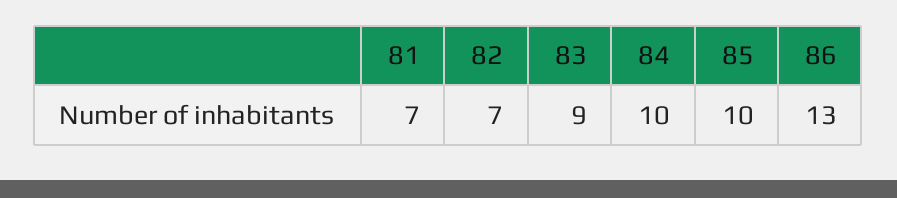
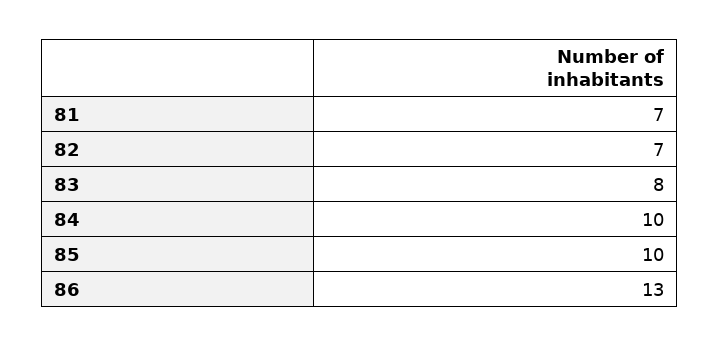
  {
    "81": 7,
    "82": 7,
-   "83": 9,
+   "83": 8,
    "84": 10,
    "85": 10,
    "86": 13
  }

